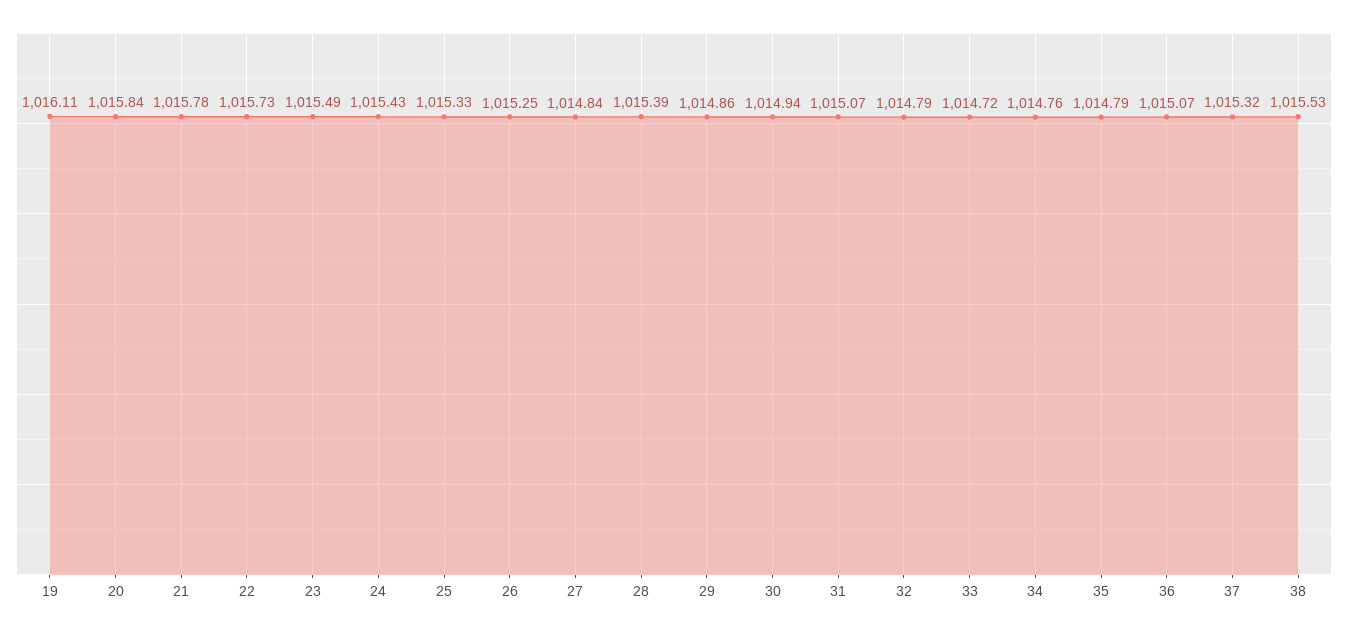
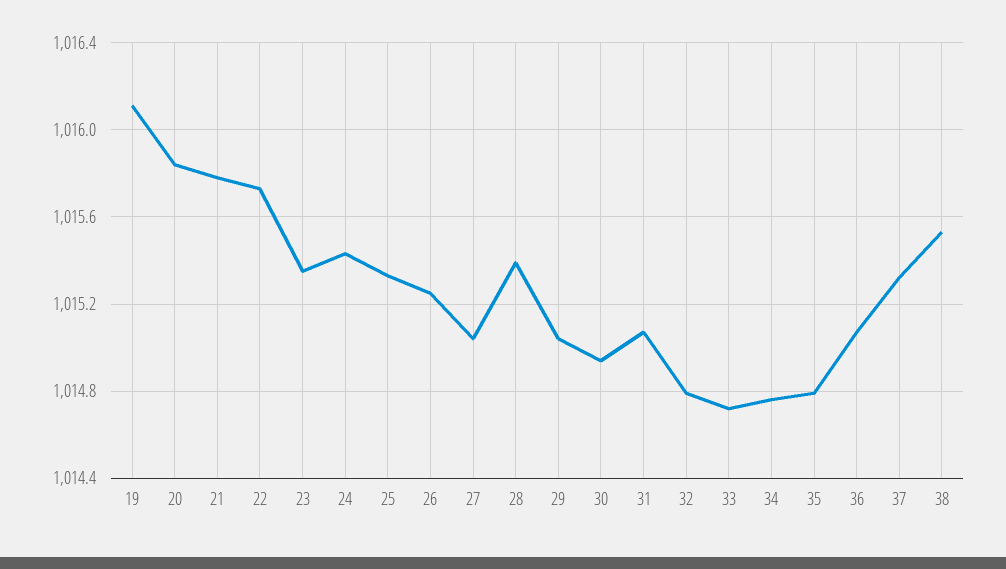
  {
    "19": 1016.11,
    "20": 1015.84,
    "21": 1015.78,
    "22": 1015.73,
-   "23": 1015.49,
+   "23": 1015.35,
    "24": 1015.43,
    "25": 1015.33,
    "26": 1015.25,
-   "27": 1014.84,
+   "27": 1015.05,
    "28": 1015.39,
-   "29": 1014.86,
+   "29": 1015.05,
    "30": 1014.94,
    "31": 1015.07,
    "32": 1014.79,
    "33": 1014.72,
    "34": 1014.76,
    "35": 1014.79,
    "36": 1015.07,
    "37": 1015.32,
    "38": 1015.53
  }

